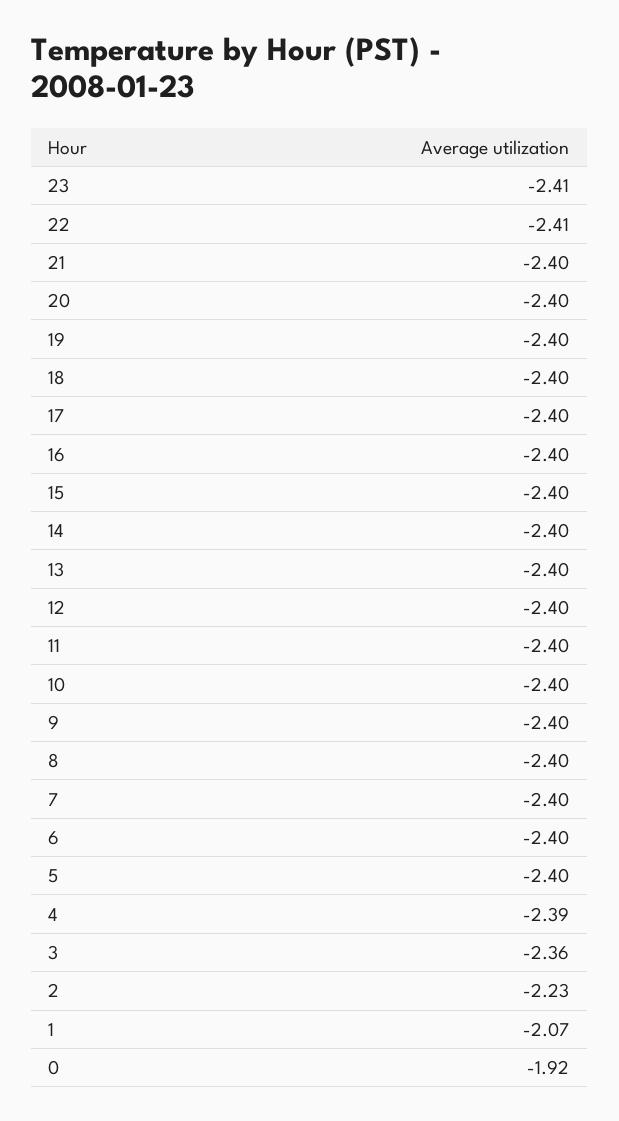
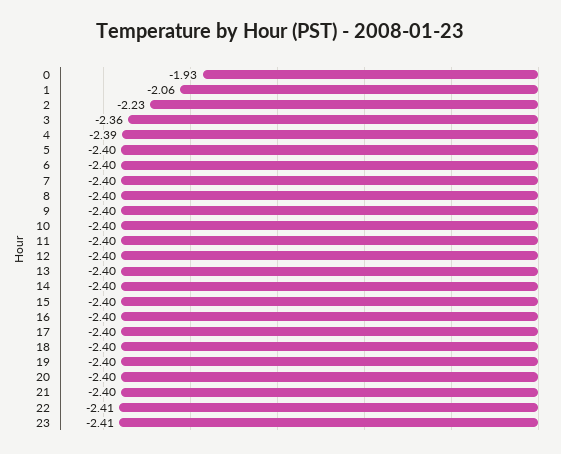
  {
    "23": -2.41,
    "22": -2.41,
    "21": -2.4,
    "20": -2.4,
    "19": -2.4,
    "18": -2.4,
    "17": -2.4,
    "16": -2.4,
    "15": -2.4,
    "14": -2.4,
    "13": -2.4,
    "12": -2.4,
    "11": -2.4,
    "10": -2.4,
    "9": -2.4,
    "8": -2.4,
    "7": -2.4,
    "6": -2.4,
    "5": -2.4,
    "4": -2.39,
    "3": -2.36,
    "2": -2.23,
-   "1": -2.07,
+   "1": -2.06,
-   "0": -1.92
+   "0": -1.93
  }

